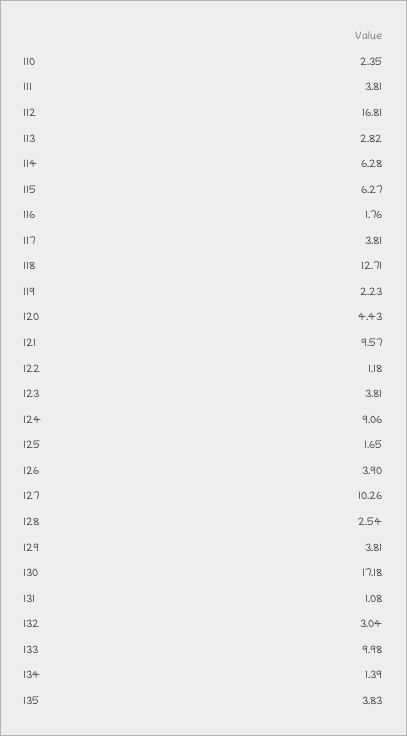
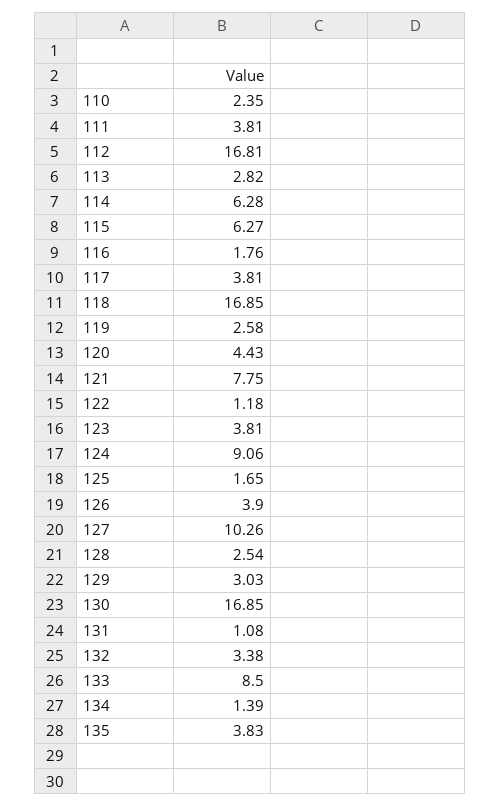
  {
    "110": 2.35,
    "111": 3.81,
    "112": 16.81,
    "113": 2.82,
    "114": 6.28,
    "115": 6.27,
    "116": 1.76,
    "117": 3.81,
-   "118": 12.71,
+   "118": 16.85,
-   "119": 2.23,
+   "119": 2.58,
    "120": 4.43,
-   "121": 9.57,
+   "121": 7.75,
    "122": 1.18,
    "123": 3.81,
    "124": 9.06,
    "125": 1.65,
    "126": 3.9,
    "127": 10.26,
    "128": 2.54,
-   "129": 3.81,
+   "129": 3.03,
-   "130": 17.18,
+   "130": 16.85,
    "131": 1.08,
-   "132": 3.04,
+   "132": 3.38,
-   "133": 9.98,
+   "133": 8.5,
    "134": 1.39,
    "135": 3.83
  }

